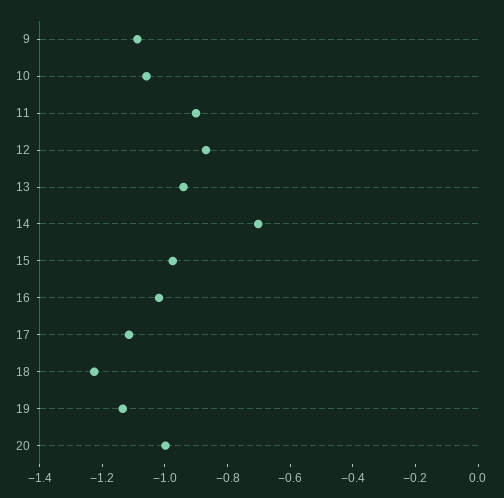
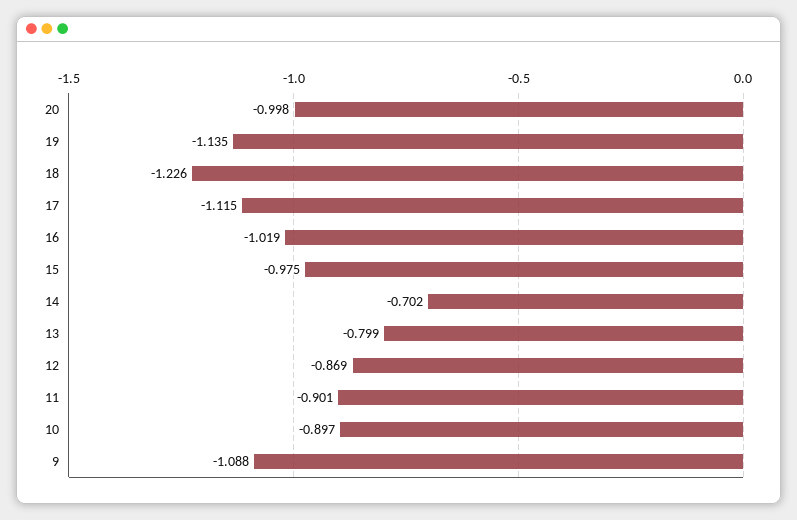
  {
    "9": -1.088,
-   "10": -1.05,
+   "10": -0.897,
    "11": -0.901,
    "12": -0.869,
-   "13": -0.95,
+   "13": -0.799,
    "14": -0.702,
    "15": -0.975,
    "16": -1.019,
    "17": -1.115,
    "18": -1.226,
    "19": -1.135,
    "20": -0.998
  }

